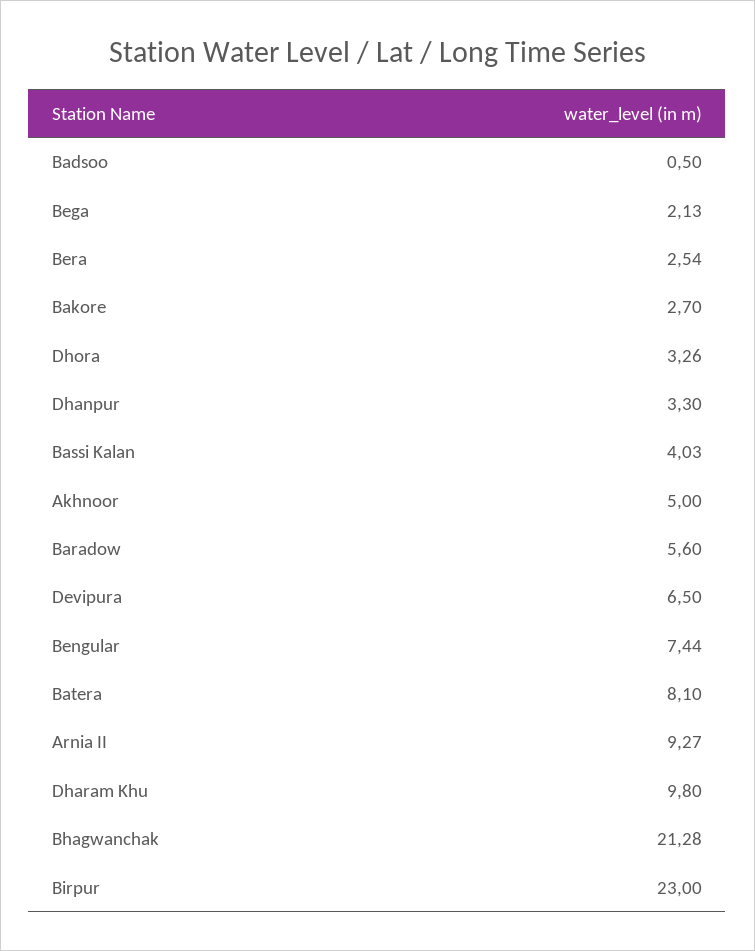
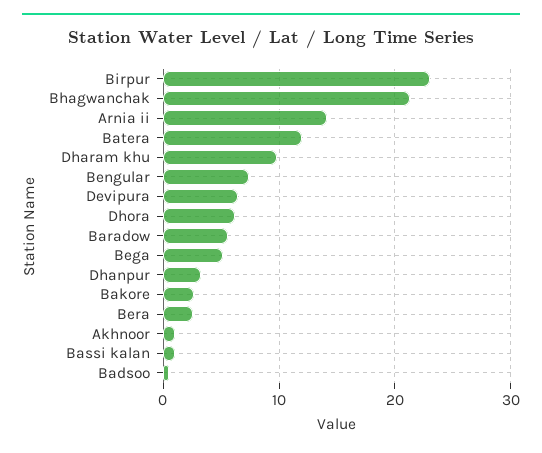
  {
    "Badsoo": 0.5,
-   "Bega": 2.13,
+   "Bega": 5,
    "Bera": 2.54,
    "Bakore": 2.7,
-   "Dhora": 3.26,
+   "Dhora": 6,
    "Dhanpur": 3.3,
-   "Bassi Kalan": 4.03,
+   "Bassi Kalan": 1,
-   "Akhnoor": 5,
+   "Akhnoor": 1,
    "Baradow": 5.6,
    "Devipura": 6.5,
    "Bengular": 7.44,
-   "Batera": 8.1,
+   "Batera": 12,
-   "Arnia II": 9.27,
+   "Arnia II": 14,
    "Dharam Khu": 9.8,
    "Bhagwanchak": 21.28,
    "Birpur": 23
  }

